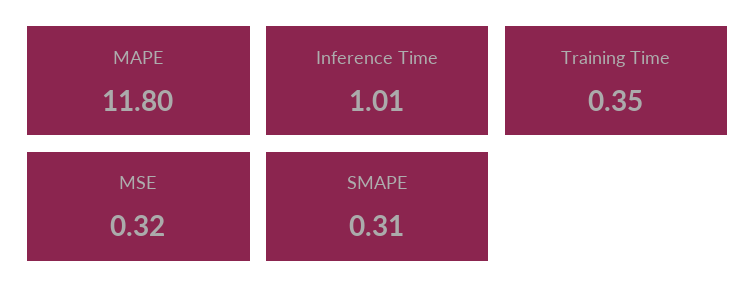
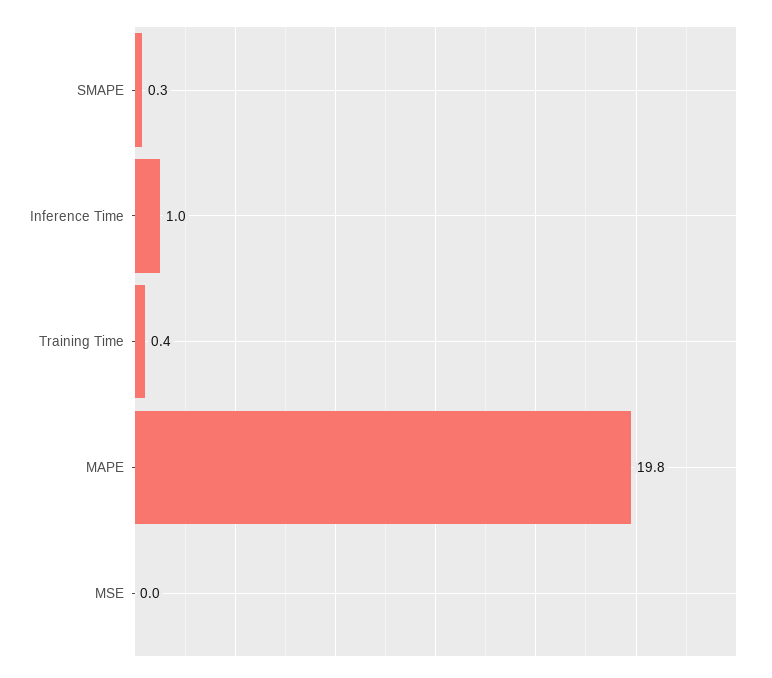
  {
-   "MAPE": 11.8,
+   "MAPE": 19.8,
    "Inference Time": 1.01,
    "Training Time": 0.35,
-   "MSE": 0.32,
+   "MSE": 0,
    "SMAPE": 0.31
  }

